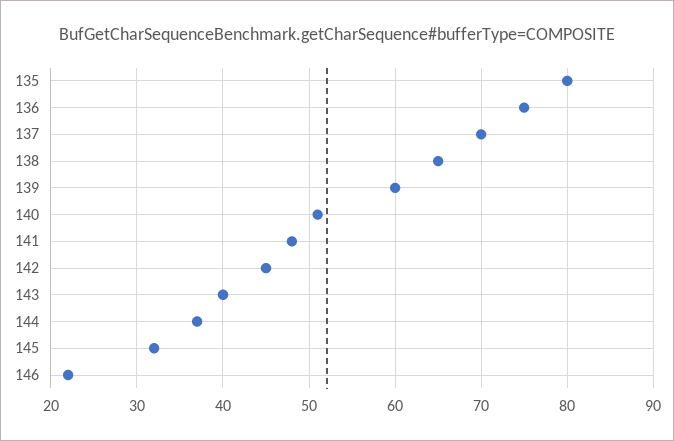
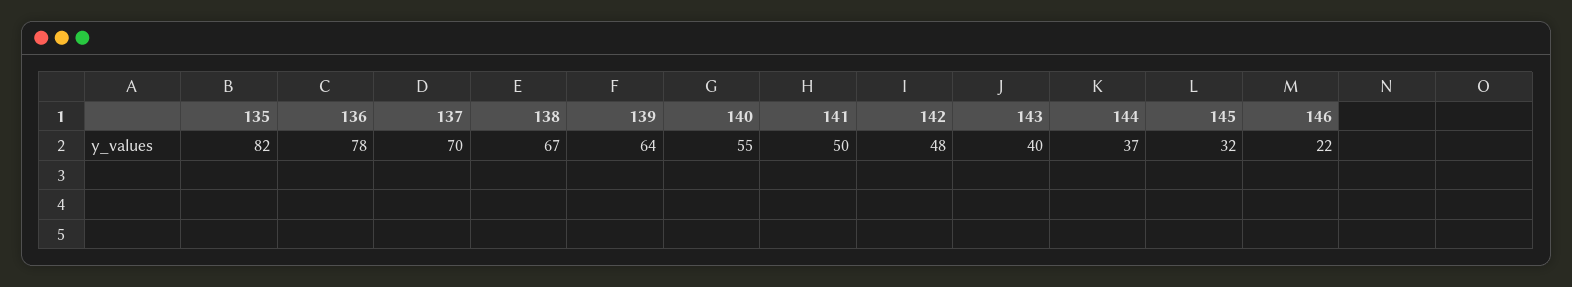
  {
-   "135": 80,
+   "135": 82,
-   "136": 75,
+   "136": 78,
    "137": 70,
-   "138": 65,
+   "138": 67,
-   "139": 60,
+   "139": 64,
-   "140": 51,
+   "140": 55,
-   "141": 48,
+   "141": 50,
-   "142": 45,
+   "142": 48,
    "143": 40,
    "144": 37,
    "145": 32,
    "146": 22
  }

